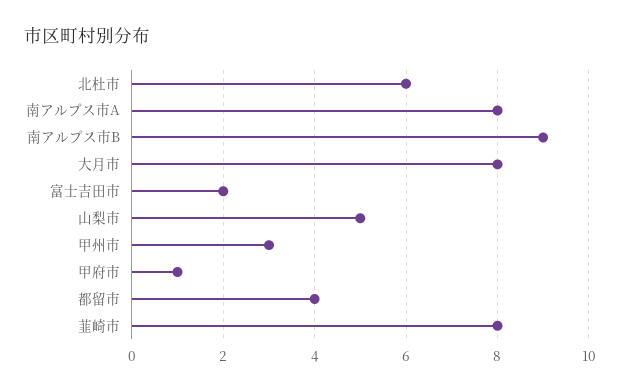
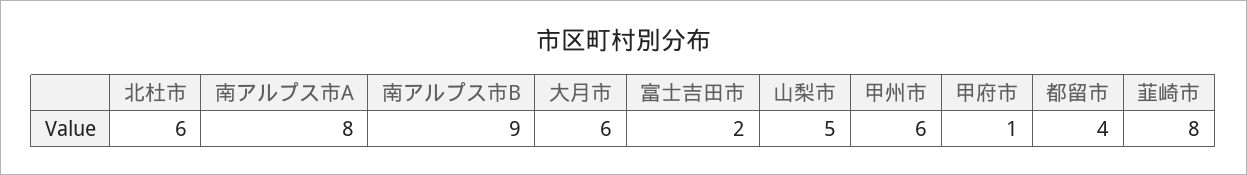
  {
    "北杜市": 6,
    "南アルプス市A": 8,
    "南アルプス市B": 9,
-   "大月市": 8,
+   "大月市": 6,
    "富士吉田市": 2,
    "山梨市": 5,
-   "甲州市": 3,
+   "甲州市": 6,
    "甲府市": 1,
    "都留市": 4,
    "韮崎市": 8
  }

